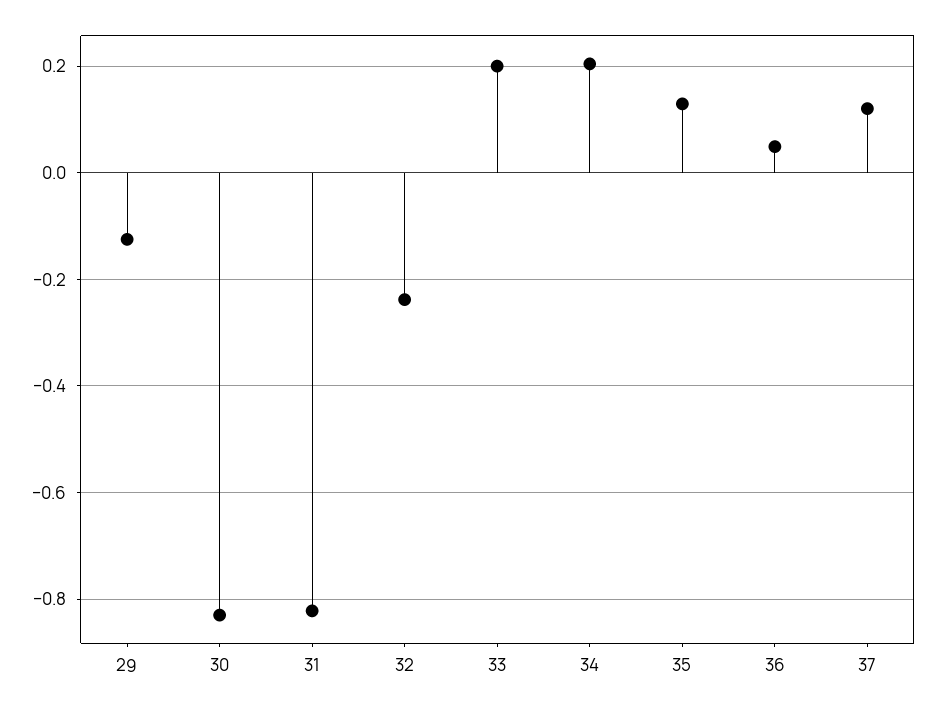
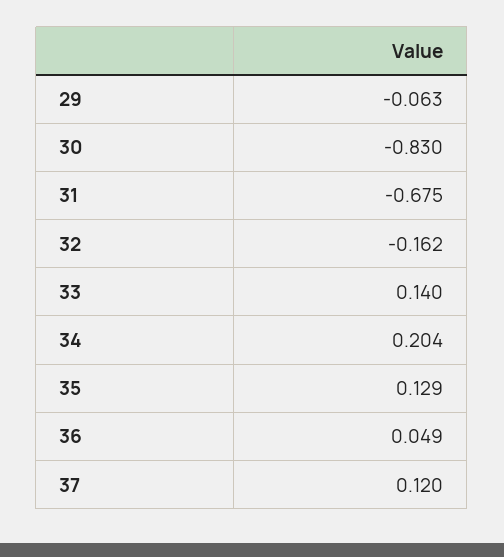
  {
-   "29": -0.12,
+   "29": -0.063,
    "30": -0.83,
-   "31": -0.82,
+   "31": -0.675,
-   "32": -0.24,
+   "32": -0.162,
-   "33": 0.2,
+   "33": 0.14,
    "34": 0.204,
    "35": 0.129,
    "36": 0.049,
    "37": 0.12
  }

